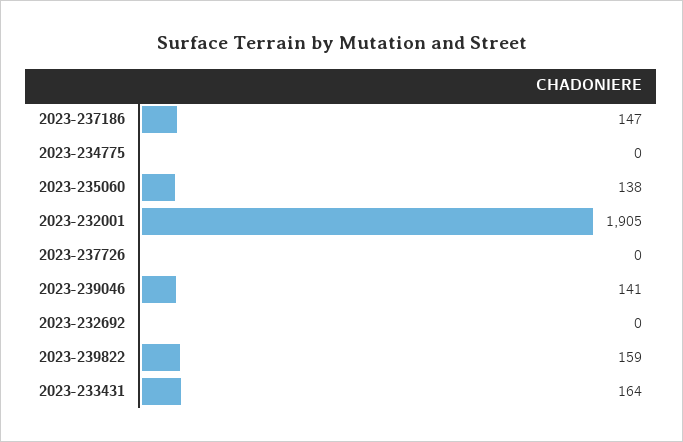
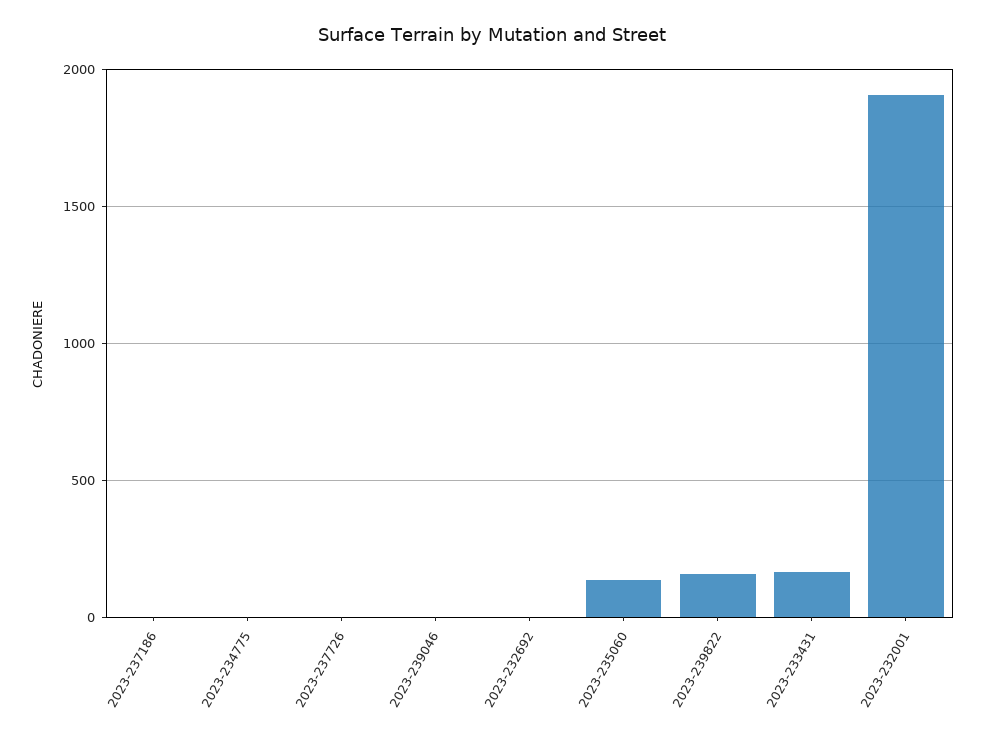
  {
-   "2023-237186": 147,
+   "2023-237186": 0,
    "2023-234775": 0,
    "2023-235060": 138,
    "2023-232001": 1905,
    "2023-237726": 0,
-   "2023-239046": 141,
+   "2023-239046": 0,
    "2023-232692": 0,
    "2023-239822": 159,
    "2023-233431": 164
  }

